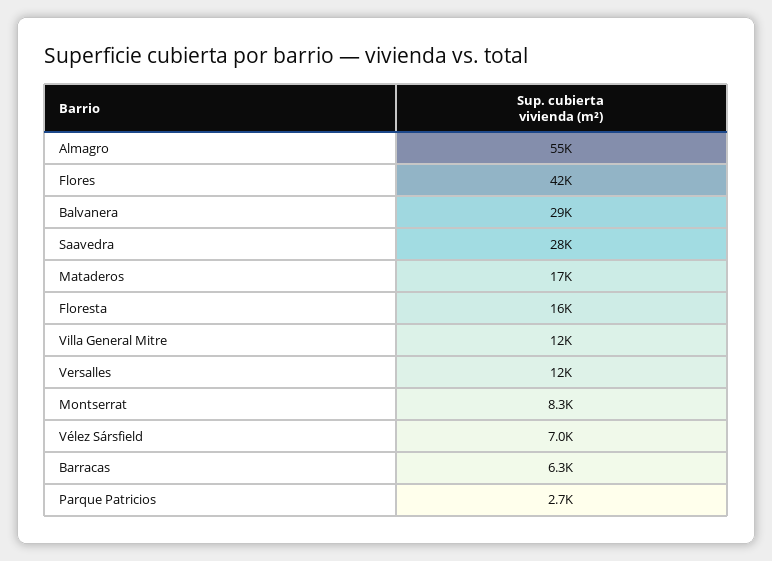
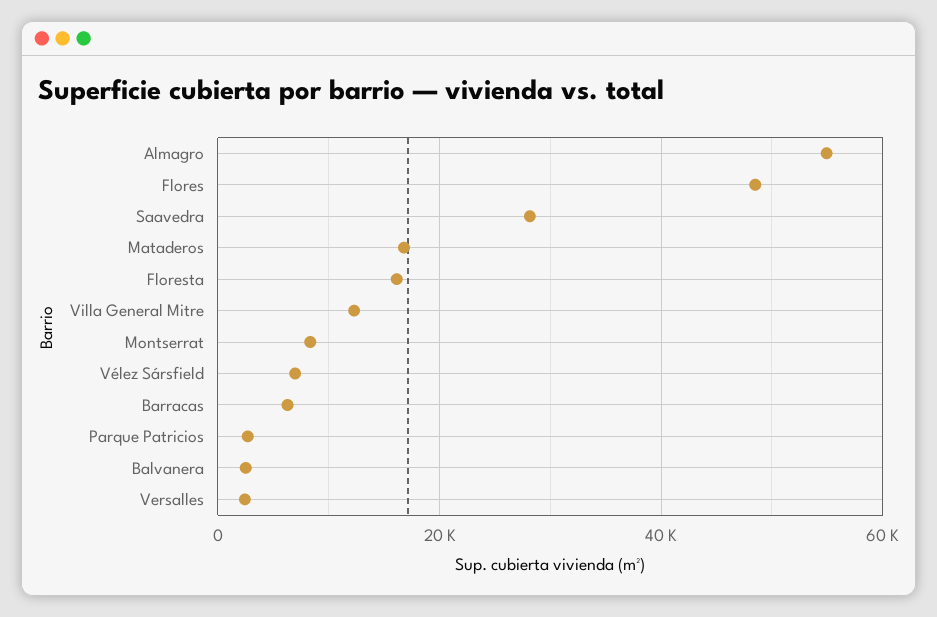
  {
    "Almagro": 55000,
-   "Flores": 42000,
+   "Flores": 48000,
-   "Balvanera": 29000,
+   "Balvanera": 2000,
    "Saavedra": 28000,
    "Mataderos": 17000,
    "Floresta": 16000,
    "Villa General Mitre": 12000,
-   "Versalles": 12000,
+   "Versalles": 2000,
    "Montserrat": 8300,
    "Vélez Sársfield": 7000,
    "Barracas": 6300,
    "Parque Patricios": 2700
  }

